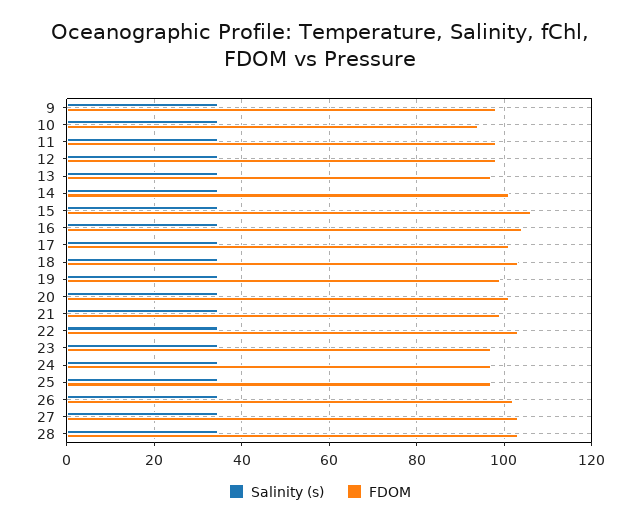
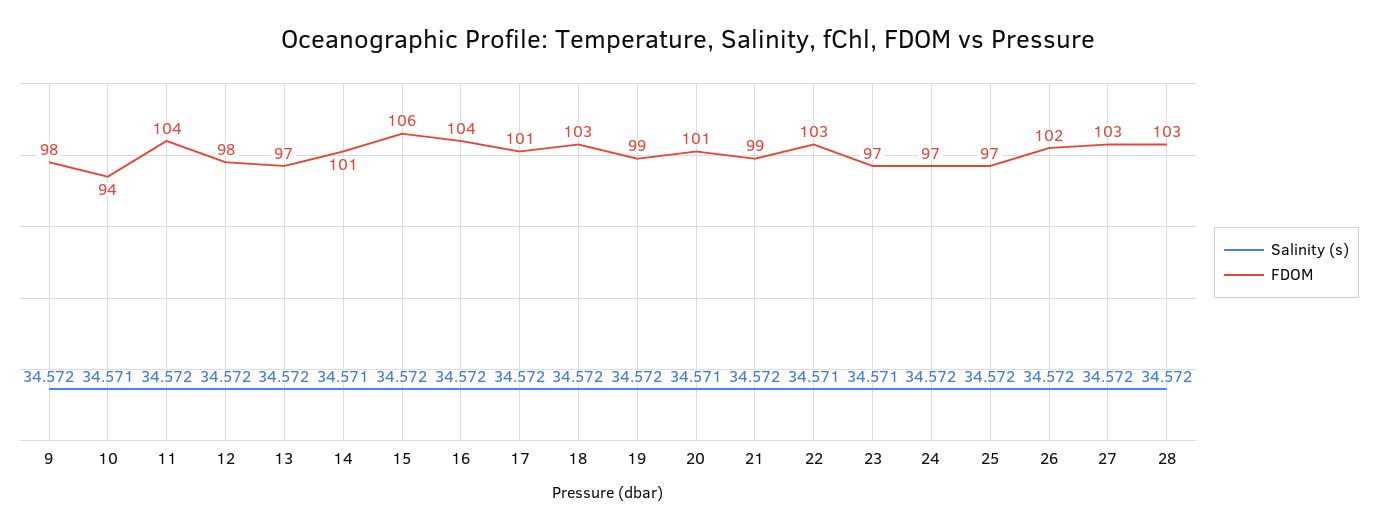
  {
    "Salinity (s)": {
      "9": 34.572,
      "10": 34.571,
      "11": 34.572,
      "12": 34.572,
      "13": 34.572,
      "14": 34.571,
      "15": 34.572,
      "16": 34.572,
      "17": 34.572,
      "18": 34.572,
      "19": 34.572,
      "20": 34.571,
      "21": 34.572,
      "22": 34.571,
      "23": 34.571,
      "24": 34.572,
      "25": 34.572,
      "26": 34.572,
      "27": 34.572,
      "28": 34.572
    },
    "FDOM": {
      "9": 98,
      "10": 94,
-     "11": 98,
+     "11": 104,
      "12": 98,
      "13": 97,
      "14": 101,
      "15": 106,
      "16": 104,
      "17": 101,
      "18": 103,
      "19": 99,
      "20": 101,
      "21": 99,
      "22": 103,
      "23": 97,
      "24": 97,
      "25": 97,
      "26": 102,
      "27": 103,
      "28": 103
    }
  }

